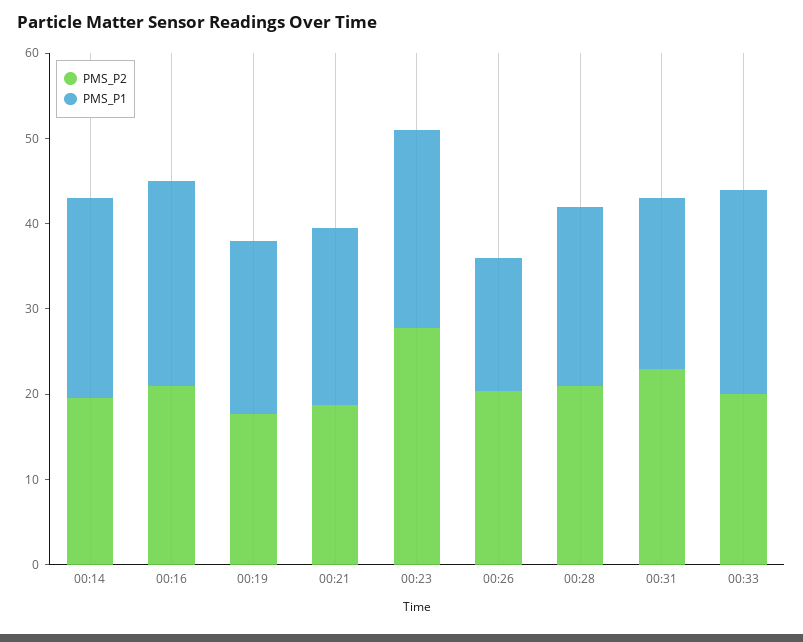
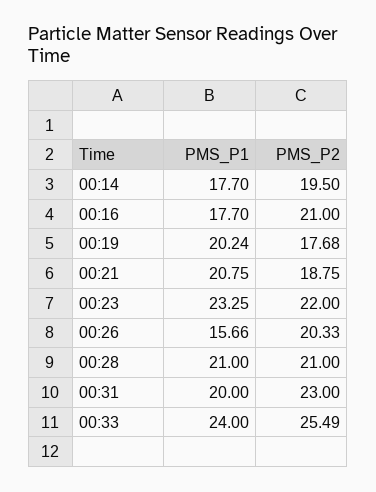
  {
    "PMS_P2": {
      "00:14": 19.5,
      "00:16": 21,
      "00:19": 17.68,
      "00:21": 18.75,
-     "00:23": 28,
+     "00:23": 22,
      "00:26": 20.33,
      "00:28": 21,
      "00:31": 23,
-     "00:33": 20
+     "00:33": 25.49
    },
    "PMS_P1": {
-     "00:14": 24,
+     "00:14": 17.7,
-     "00:16": 24,
+     "00:16": 17.7,
      "00:19": 20.24,
      "00:21": 20.75,
      "00:23": 23.25,
      "00:26": 15.66,
      "00:28": 21,
      "00:31": 20,
      "00:33": 24
    }
  }

